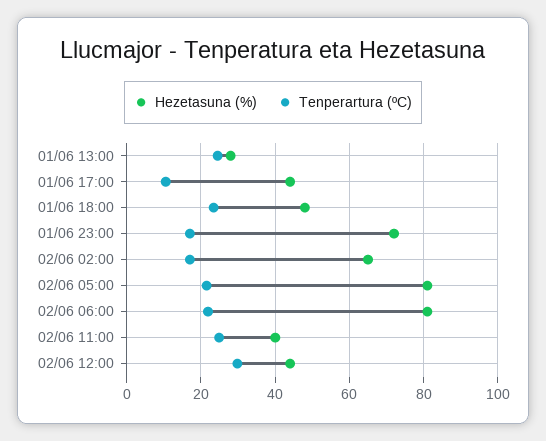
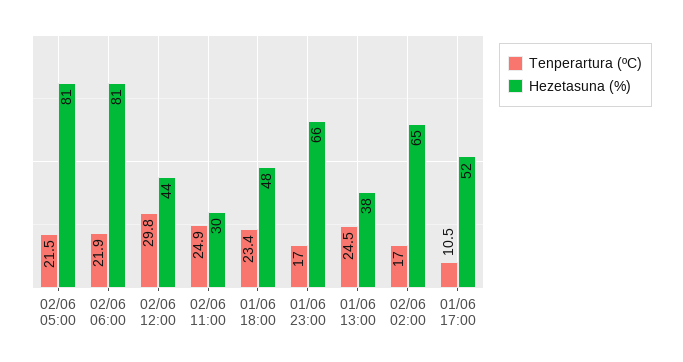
  {
    "Hezetasuna (%)": {
-     "01/06 13:00": 28,
+     "01/06 13:00": 38,
-     "01/06 17:00": 44,
+     "01/06 17:00": 52,
      "01/06 18:00": 48,
-     "01/06 23:00": 72,
+     "01/06 23:00": 66,
      "02/06 02:00": 65,
      "02/06 05:00": 81,
      "02/06 06:00": 81,
-     "02/06 11:00": 40,
+     "02/06 11:00": 30,
      "02/06 12:00": 44
    },
    "Tenperartura (ºC)": {
      "01/06 13:00": 24.5,
      "01/06 17:00": 10.5,
      "01/06 18:00": 23.4,
      "01/06 23:00": 17,
      "02/06 02:00": 17,
      "02/06 05:00": 21.5,
      "02/06 06:00": 21.9,
      "02/06 11:00": 24.9,
      "02/06 12:00": 29.8
    }
  }

